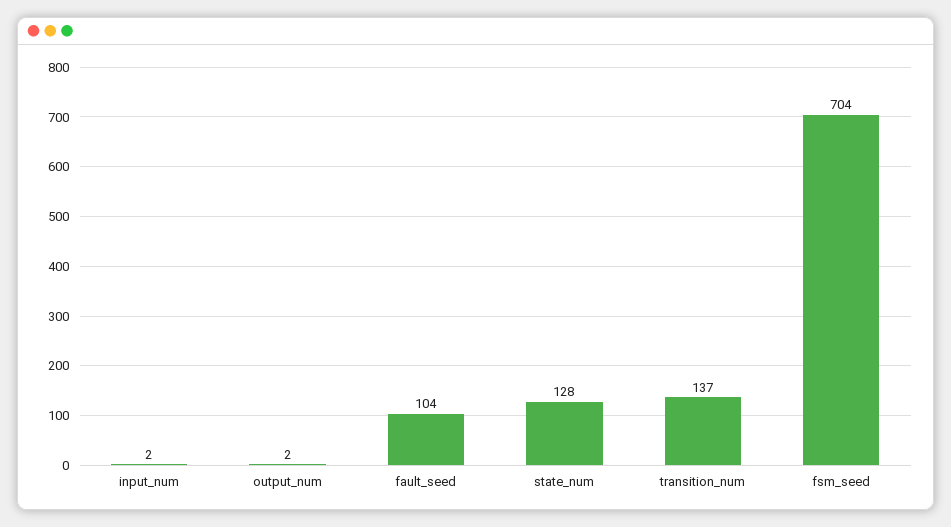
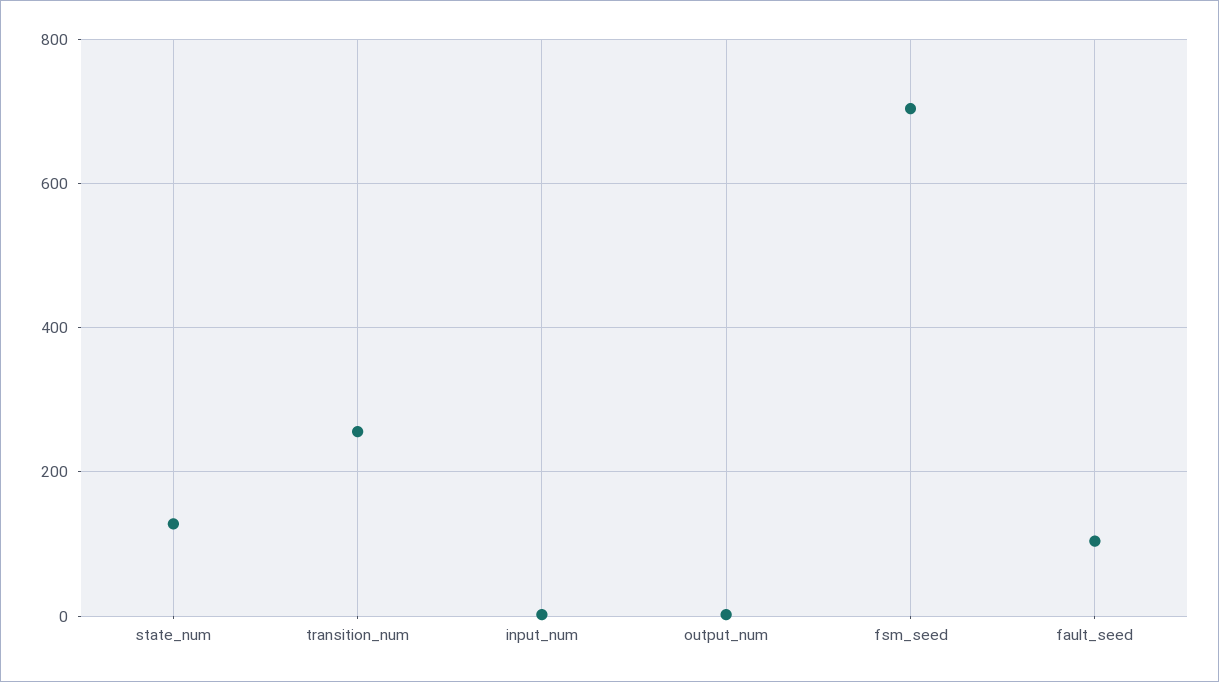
  {
    "input_num": 2,
    "output_num": 2,
    "fault_seed": 104,
    "state_num": 128,
-   "transition_num": 137,
+   "transition_num": 260,
    "fsm_seed": 704
  }

